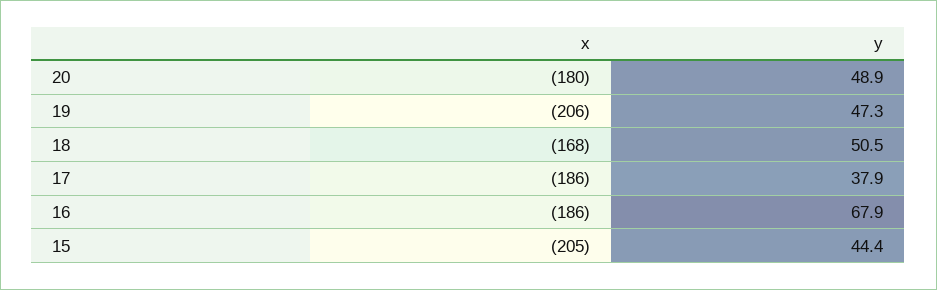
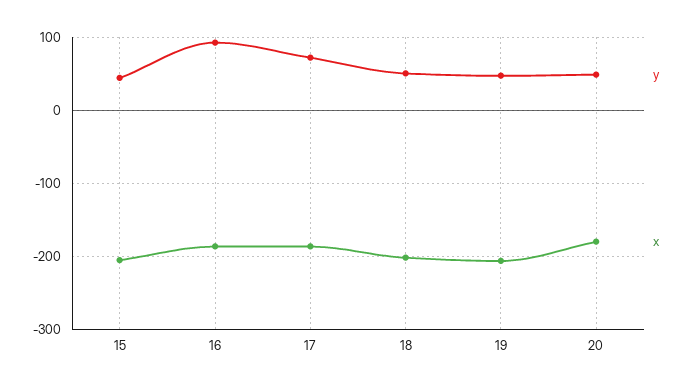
  {
    "x": {
      "20": -180,
      "19": -206,
-     "18": -168,
+     "18": -200,
      "17": -186,
      "16": -186,
      "15": -205
    },
    "y": {
      "20": 48.9,
      "19": 47.3,
      "18": 50.5,
-     "17": 37.9,
+     "17": 70,
-     "16": 67.9,
+     "16": 90,
      "15": 44.4
    }
  }

